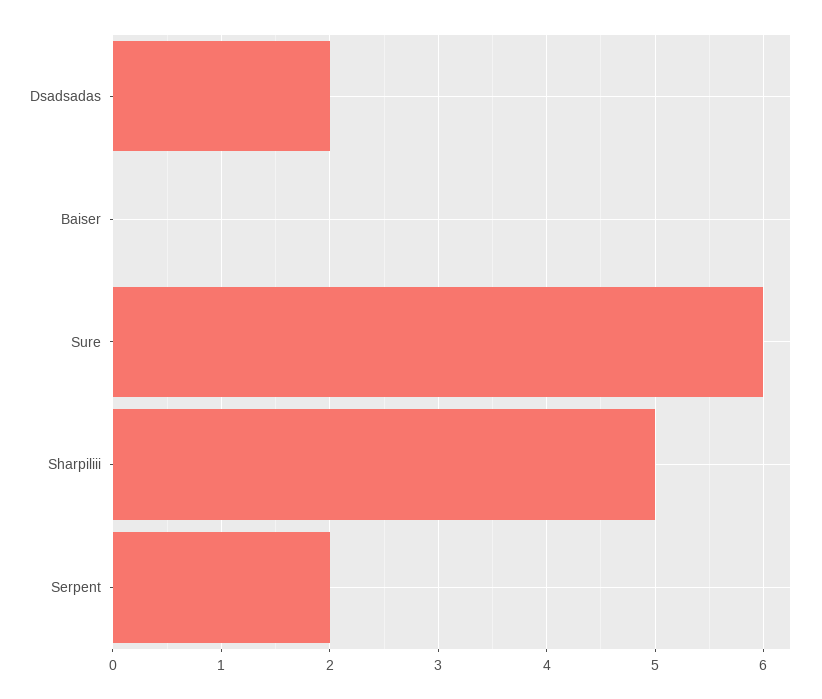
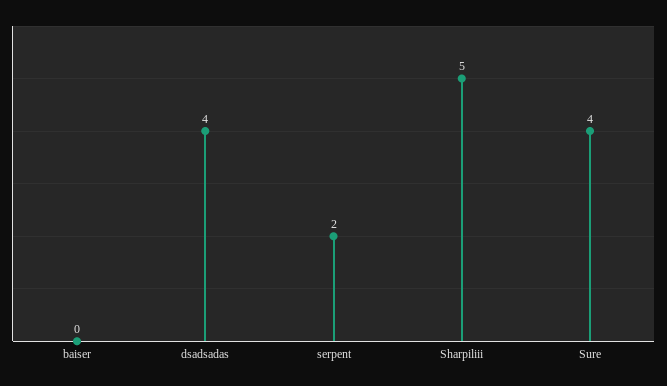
  {
-   "Dsadsadas": 2,
+   "Dsadsadas": 4,
    "Baiser": 0,
-   "Sure": 6,
+   "Sure": 4,
    "Sharpiliii": 5,
    "Serpent": 2
  }

